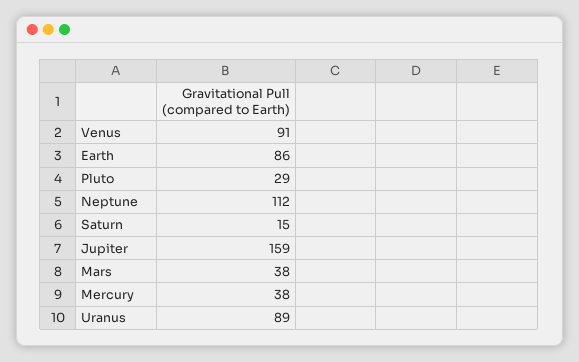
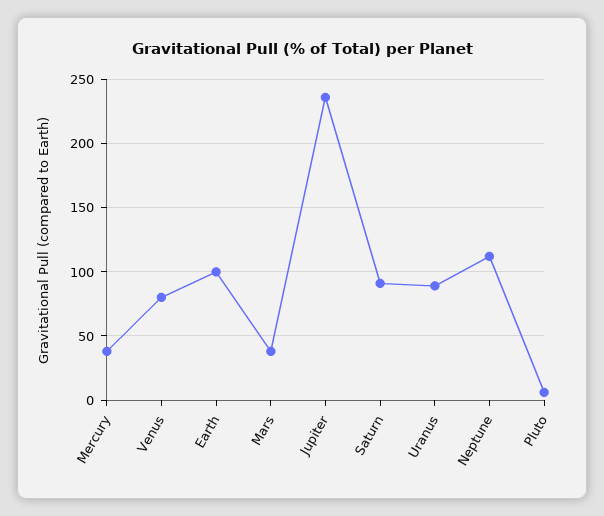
  {
-   "Venus": 91,
+   "Venus": 80,
-   "Earth": 86,
+   "Earth": 100,
-   "Pluto": 29,
+   "Pluto": 5,
    "Neptune": 112,
-   "Saturn": 15,
+   "Saturn": 90,
-   "Jupiter": 159,
+   "Jupiter": 235,
    "Mars": 38,
    "Mercury": 38,
    "Uranus": 89
  }

